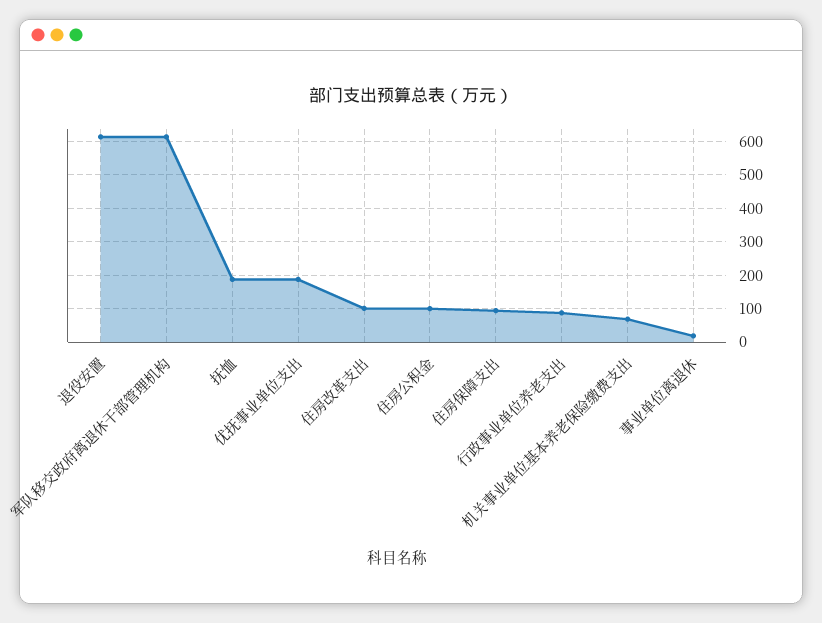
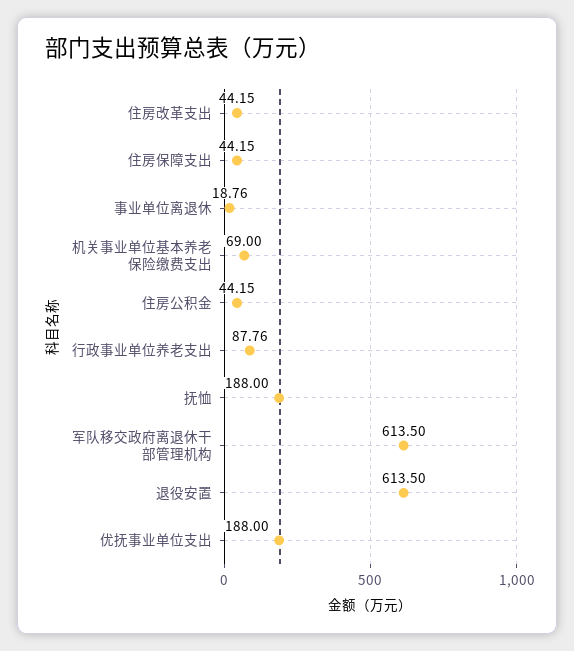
  {
    "退役安置": 613.5,
    "军队移交政府离退休干部管理机构": 613.5,
    "抚恤": 188,
    "优抚事业单位支出": 188,
-   "住房改革支出": 100,
+   "住房改革支出": 44.15,
-   "住房公积金": 100,
+   "住房公积金": 44.15,
-   "住房保障支出": 100,
+   "住房保障支出": 44.15,
    "行政事业单位养老支出": 87.76,
    "机关事业单位基本养老保险缴费支出": 69,
    "事业单位离退休": 18.76
  }

